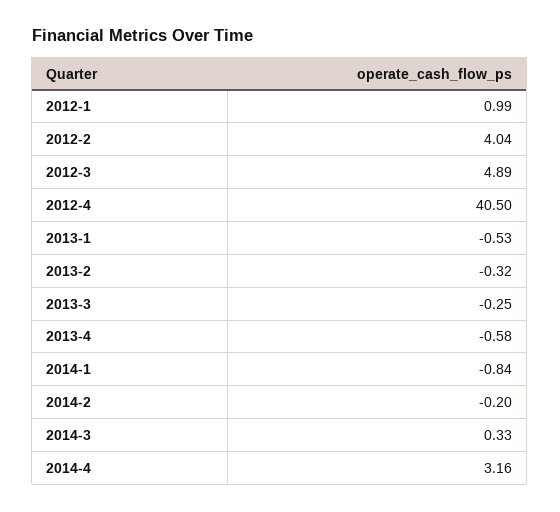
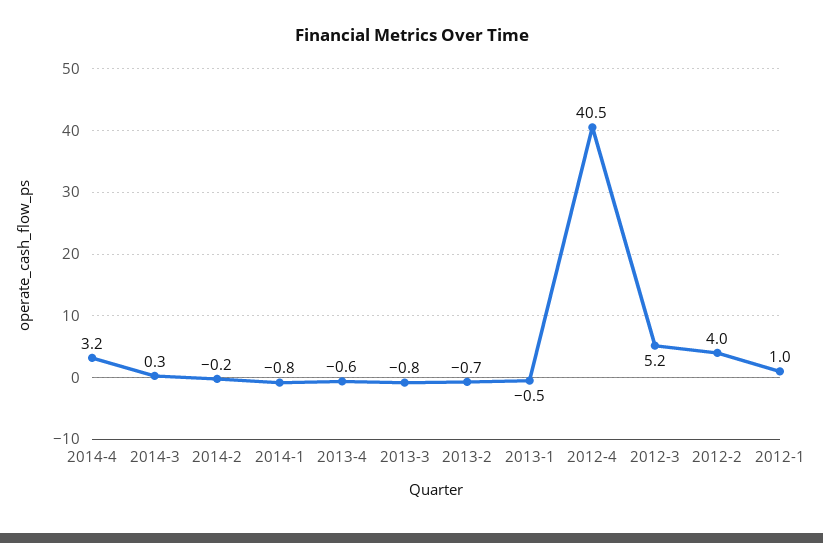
  {
    "2012-1": 0.99,
    "2012-2": 4.04,
-   "2012-3": 4.89,
+   "2012-3": 5.2,
    "2012-4": 40.5,
    "2013-1": -0.53,
-   "2013-2": -0.32,
+   "2013-2": -0.7,
-   "2013-3": -0.25,
+   "2013-3": -0.8,
    "2013-4": -0.58,
    "2014-1": -0.84,
    "2014-2": -0.2,
    "2014-3": 0.33,
    "2014-4": 3.16
  }

